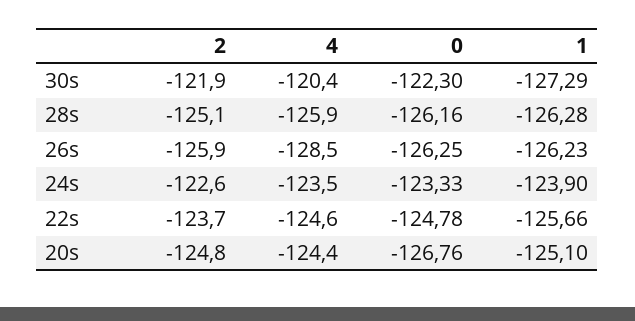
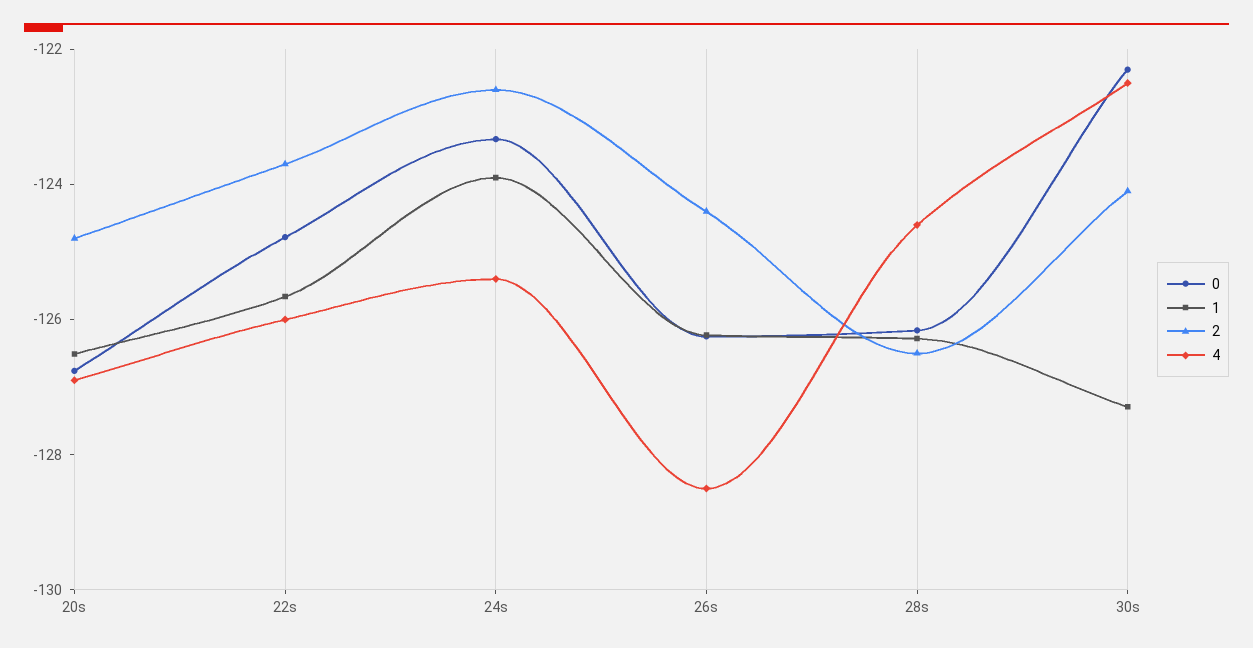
  {
    "2": {
-     "30s": -121.9,
+     "30s": -124,
-     "28s": -125.1,
+     "28s": -126.5,
-     "26s": -125.9,
+     "26s": -124.5,
      "24s": -122.6,
      "22s": -123.7,
      "20s": -124.8
    },
    "4": {
-     "30s": -120.4,
+     "30s": -122.5,
-     "28s": -125.9,
+     "28s": -124.5,
      "26s": -128.5,
-     "24s": -123.5,
+     "24s": -125.5,
-     "22s": -124.6,
+     "22s": -126,
-     "20s": -124.4
+     "20s": -127
    },
    "0": {
      "30s": -122.3,
      "28s": -126.16,
      "26s": -126.25,
      "24s": -123.33,
      "22s": -124.78,
      "20s": -126.76
    },
    "1": {
      "30s": -127.29,
      "28s": -126.28,
      "26s": -126.23,
      "24s": -123.9,
      "22s": -125.66,
-     "20s": -125.1
+     "20s": -126.5
    }
  }

